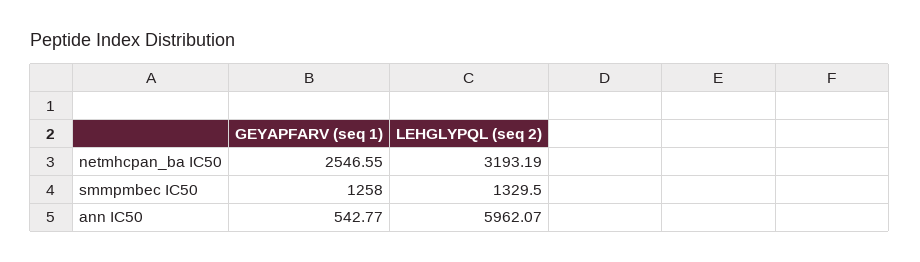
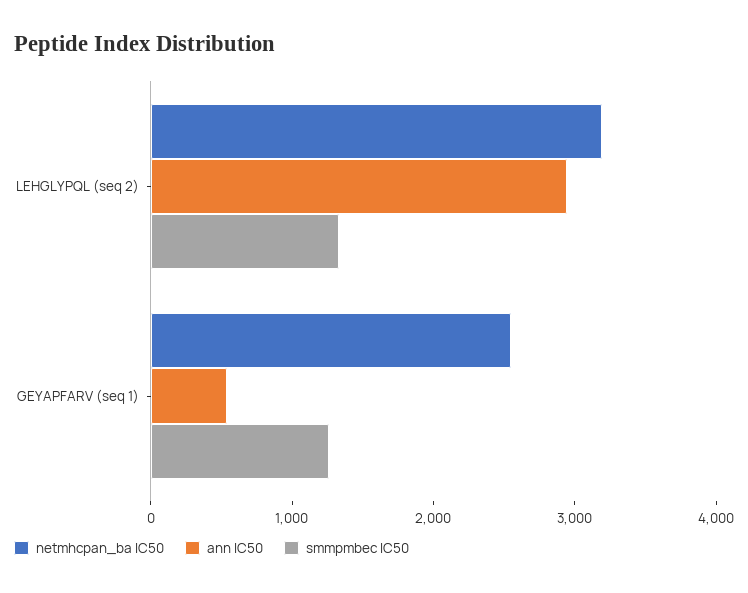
  {
    "netmhcpan_ba IC50": {
      "GEYAPFARV (seq 1)": 2546.55,
      "LEHGLYPQL (seq 2)": 3193.19
    },
    "smmpmbec IC50": {
      "GEYAPFARV (seq 1)": 1258,
      "LEHGLYPQL (seq 2)": 1329.5
    },
    "ann IC50": {
      "GEYAPFARV (seq 1)": 542.77,
-     "LEHGLYPQL (seq 2)": 5962.07
+     "LEHGLYPQL (seq 2)": 3000
    }
  }

